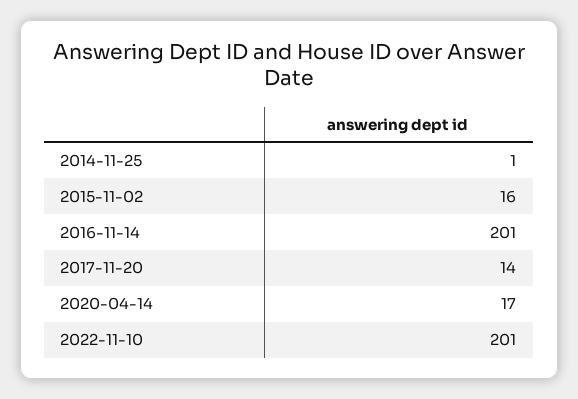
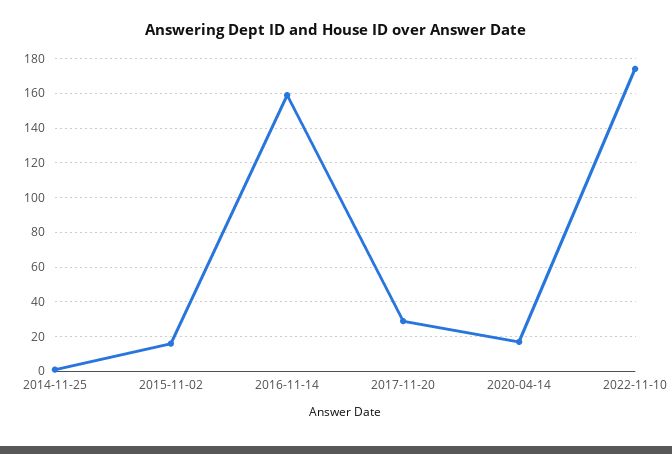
  {
    "2014-11-25": 1,
    "2015-11-02": 16,
-   "2016-11-14": 201,
+   "2016-11-14": 160,
-   "2017-11-20": 14,
+   "2017-11-20": 30,
    "2020-04-14": 17,
-   "2022-11-10": 201
+   "2022-11-10": 175
  }

